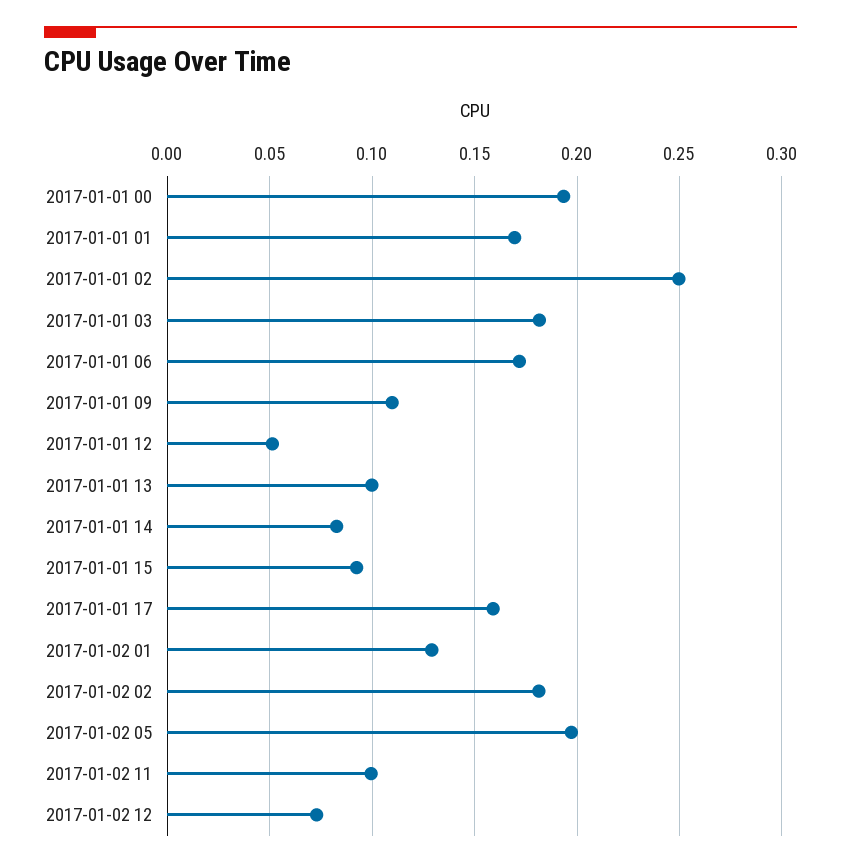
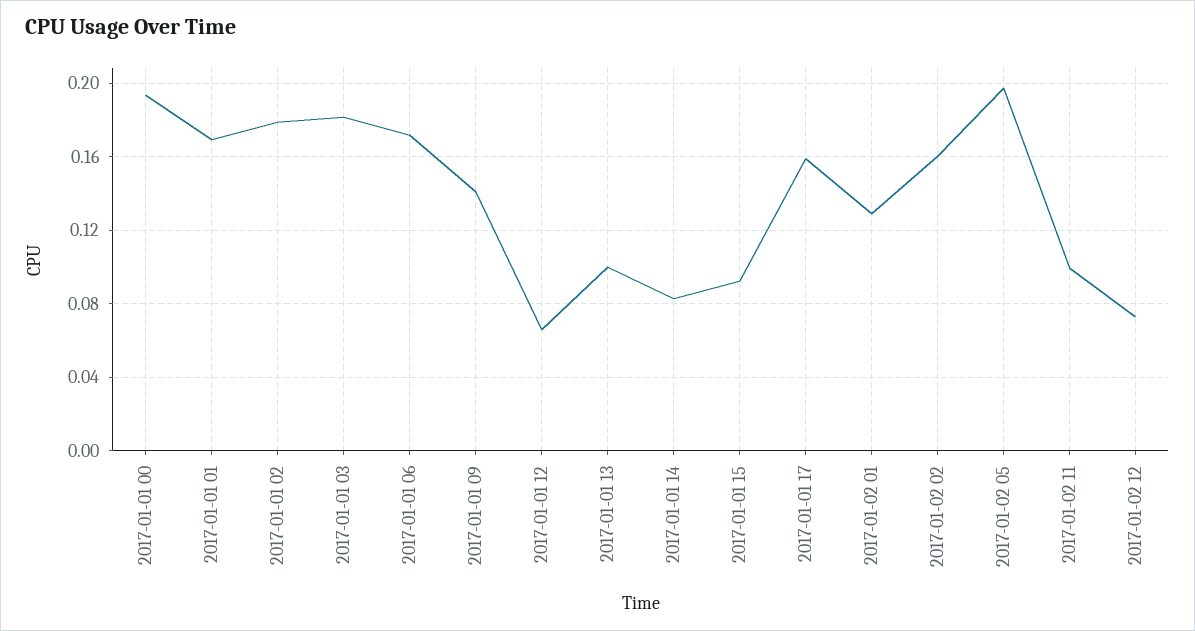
  {
    "2017-01-01 00": 0.195,
    "2017-01-01 01": 0.17,
-   "2017-01-01 02": 0.25,
+   "2017-01-01 02": 0.18,
    "2017-01-01 03": 0.18,
    "2017-01-01 06": 0.17,
-   "2017-01-01 09": 0.11,
+   "2017-01-01 09": 0.14,
-   "2017-01-01 12": 0.05,
+   "2017-01-01 12": 0.065,
    "2017-01-01 13": 0.1,
    "2017-01-01 14": 0.085,
    "2017-01-01 15": 0.09,
    "2017-01-01 17": 0.16,
    "2017-01-02 01": 0.13,
-   "2017-01-02 02": 0.18,
+   "2017-01-02 02": 0.16,
    "2017-01-02 05": 0.195,
    "2017-01-02 11": 0.1,
    "2017-01-02 12": 0.075
  }

